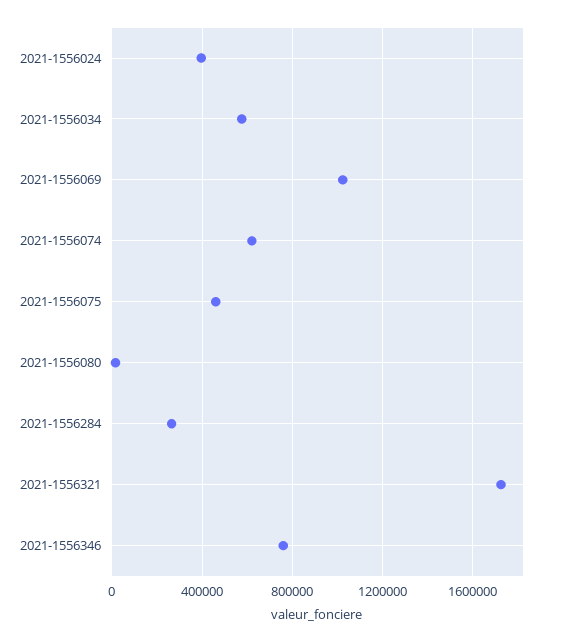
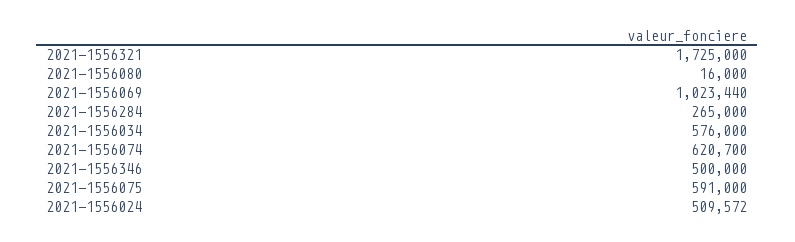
  {
-   "2021-1556024": 400000,
+   "2021-1556024": 509572,
    "2021-1556034": 576000,
    "2021-1556069": 1023440,
    "2021-1556074": 620700,
-   "2021-1556075": 450000,
+   "2021-1556075": 591000,
    "2021-1556080": 16000,
    "2021-1556284": 265000,
    "2021-1556321": 1725000,
-   "2021-1556346": 750000
+   "2021-1556346": 500000
  }

